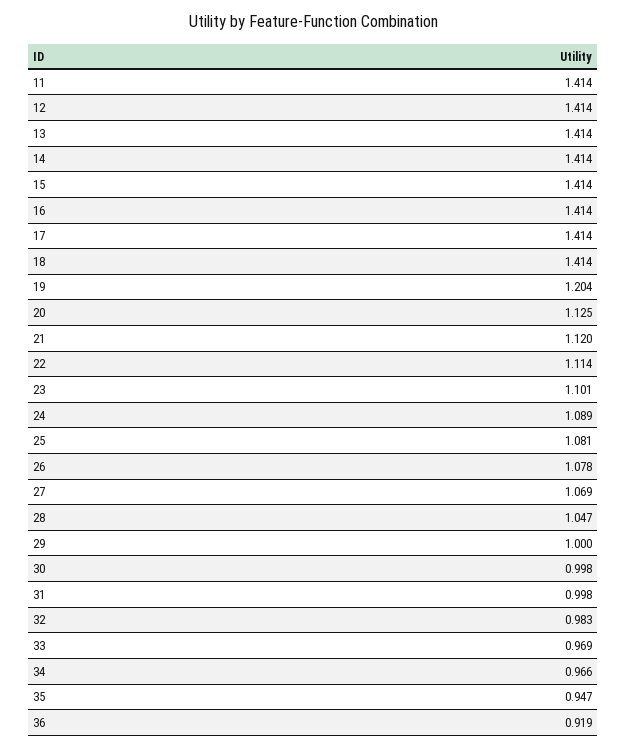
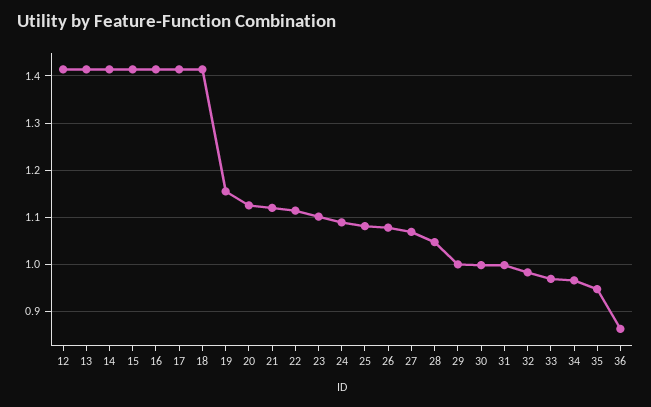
  {
-   "11": 1.414,
    "12": 1.414,
    "13": 1.414,
    "14": 1.414,
    "15": 1.414,
    "16": 1.414,
    "17": 1.414,
    "18": 1.414,
-   "19": 1.204,
+   "19": 1.16,
    "20": 1.125,
    "21": 1.12,
    "22": 1.114,
    "23": 1.101,
    "24": 1.089,
    "25": 1.081,
    "26": 1.078,
    "27": 1.069,
    "28": 1.047,
    "29": 1,
    "30": 0.998,
    "31": 0.998,
    "32": 0.983,
    "33": 0.969,
    "34": 0.966,
    "35": 0.947,
-   "36": 0.919
+   "36": 0.86
  }

